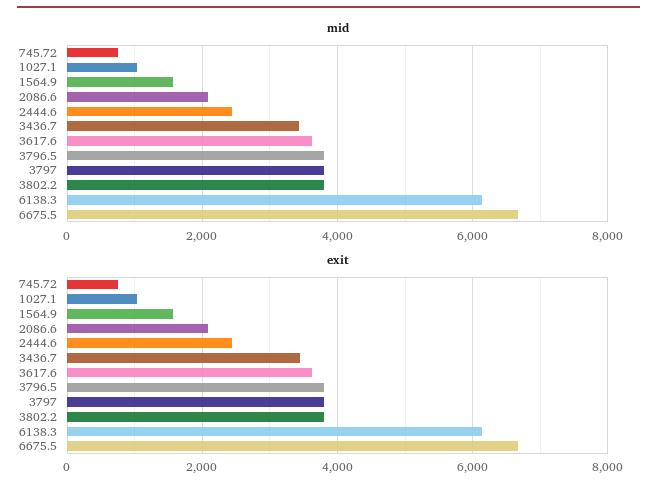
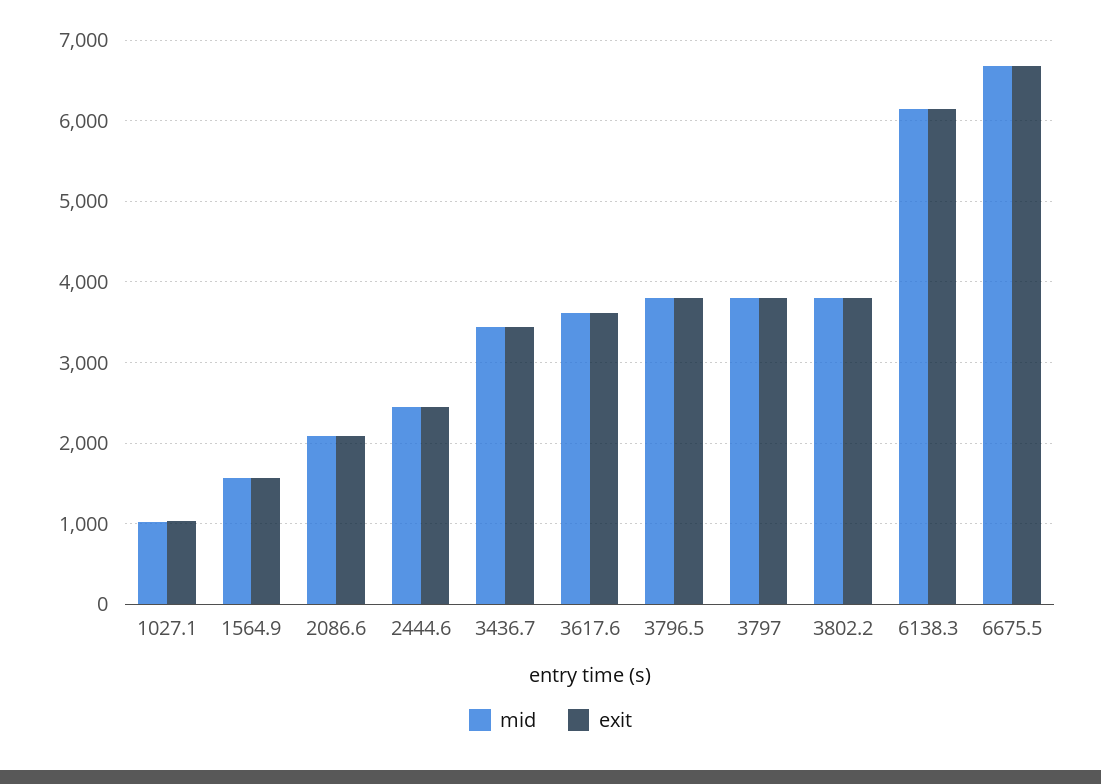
  {
    "mid": {
-     "745.72": 800,
      "1027.1": 1000,
      "1564.9": 1600,
      "2086.6": 2100,
      "2444.6": 2400,
      "3436.7": 3400,
      "3617.6": 3600,
      "3796.5": 3800,
      "3797": 3800,
      "3802.2": 3800,
      "6138.3": 6100,
      "6675.5": 6700
    },
    "exit": {
-     "745.72": 800,
      "1027.1": 1000,
      "1564.9": 1600,
      "2086.6": 2100,
      "2444.6": 2400,
      "3436.7": 3400,
      "3617.6": 3600,
      "3796.5": 3800,
      "3797": 3800,
      "3802.2": 3800,
      "6138.3": 6100,
      "6675.5": 6700
    }
  }

